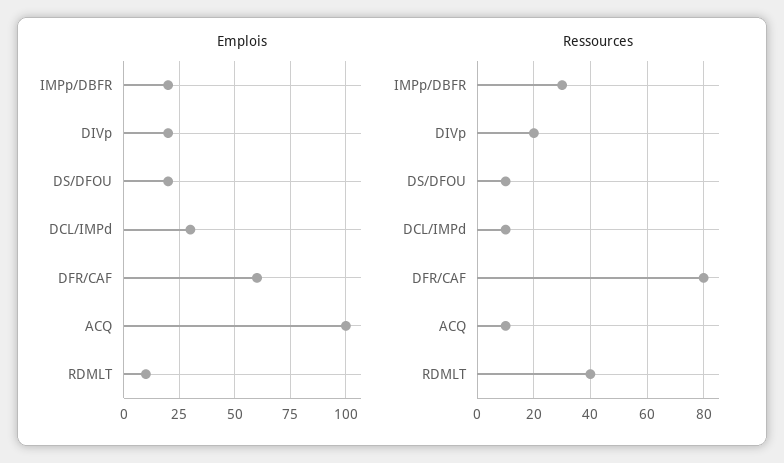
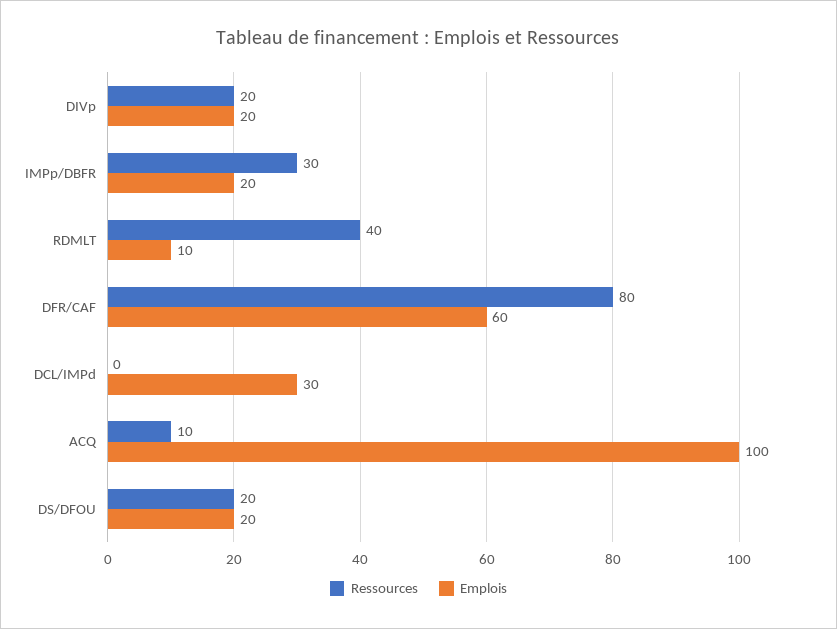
  {
    "Emplois": {
      "IMPp/DBFR": 20,
      "DIVp": 20,
      "DS/DFOU": 20,
      "DCL/IMPd": 30,
      "DFR/CAF": 60,
      "ACQ": 100,
      "RDMLT": 10
    },
    "Ressources": {
      "IMPp/DBFR": 30,
      "DIVp": 20,
-     "DS/DFOU": 10,
+     "DS/DFOU": 20,
-     "DCL/IMPd": 10,
+     "DCL/IMPd": 0,
      "DFR/CAF": 80,
      "ACQ": 10,
      "RDMLT": 40
    }
  }

